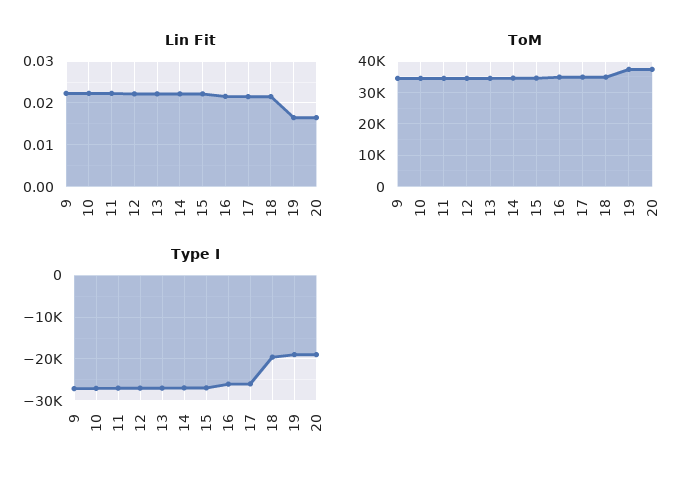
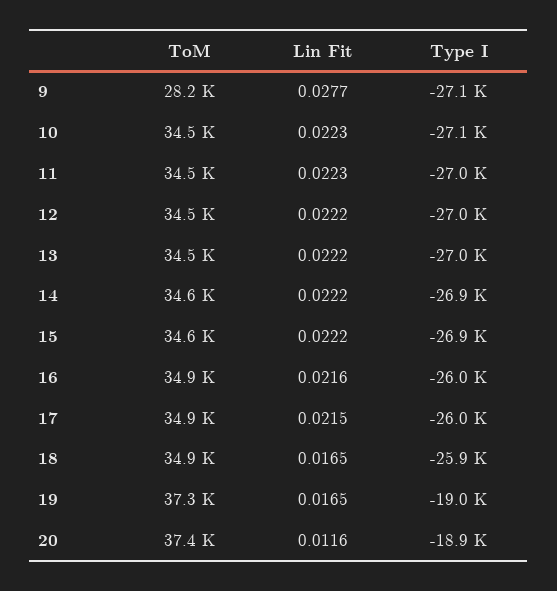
  {
    "Lin Fit": {
-     "9": 0.022,
+     "9": 0.0277,
      "10": 0.0223,
      "11": 0.0223,
      "12": 0.0222,
      "13": 0.0222,
      "14": 0.0222,
      "15": 0.0222,
      "16": 0.0216,
      "17": 0.0215,
-     "18": 0.022,
+     "18": 0.0165,
      "19": 0.0165,
-     "20": 0.016
+     "20": 0.0116
    },
    "ToM": {
-     "9": 34000,
+     "9": 28200,
      "10": 34500,
      "11": 34500,
      "12": 34500,
      "13": 34500,
      "14": 34600,
      "15": 34600,
      "16": 34900,
      "17": 34900,
      "18": 34900,
      "19": 37300,
      "20": 37400
    },
    "Type I": {
      "9": -27100,
      "10": -27100,
      "11": -27000,
      "12": -27000,
      "13": -27000,
      "14": -26900,
      "15": -26900,
      "16": -26000,
      "17": -26000,
-     "18": -20000,
+     "18": -25900,
      "19": -19000,
      "20": -18900
    }
  }

